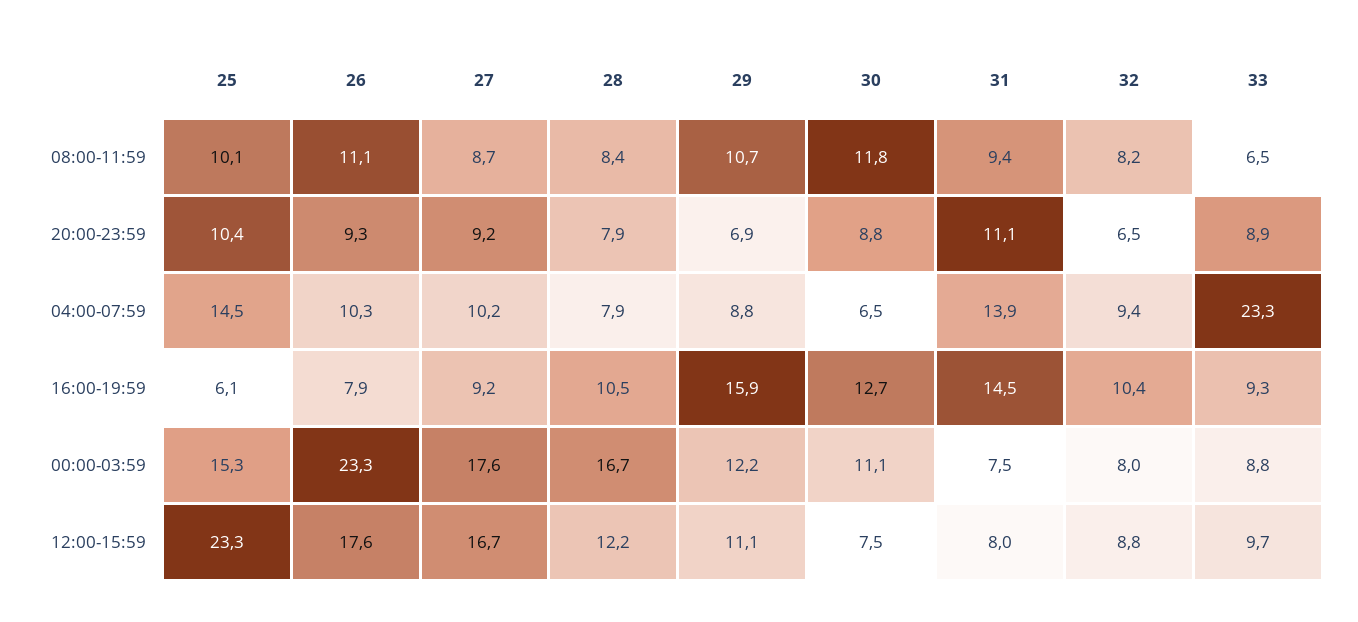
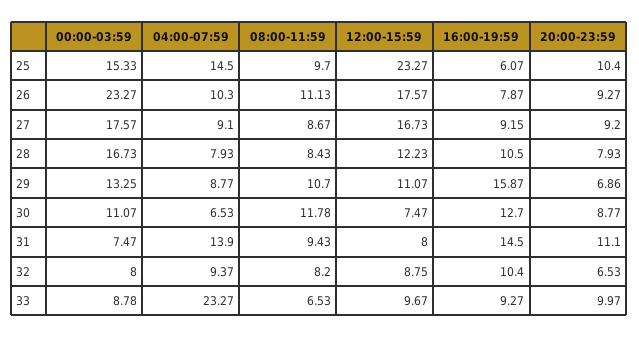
  {
    "25": {
-     "08:00-11:59": 10.1,
+     "08:00-11:59": 9.7,
      "20:00-23:59": 10.4,
      "04:00-07:59": 14.5,
      "16:00-19:59": 6.07,
      "00:00-03:59": 15.33,
      "12:00-15:59": 23.27
    },
    "26": {
      "08:00-11:59": 11.13,
      "20:00-23:59": 9.27,
      "04:00-07:59": 10.3,
      "16:00-19:59": 7.87,
      "00:00-03:59": 23.27,
      "12:00-15:59": 17.57
    },
    "27": {
      "08:00-11:59": 8.67,
      "20:00-23:59": 9.2,
-     "04:00-07:59": 10.2,
+     "04:00-07:59": 9.1,
      "16:00-19:59": 9.15,
      "00:00-03:59": 17.57,
      "12:00-15:59": 16.73
    },
    "28": {
      "08:00-11:59": 8.43,
      "20:00-23:59": 7.93,
      "04:00-07:59": 7.93,
      "16:00-19:59": 10.5,
      "00:00-03:59": 16.73,
      "12:00-15:59": 12.23
    },
    "29": {
      "08:00-11:59": 10.7,
      "20:00-23:59": 6.86,
      "04:00-07:59": 8.77,
      "16:00-19:59": 15.87,
-     "00:00-03:59": 12.2,
+     "00:00-03:59": 13.25,
      "12:00-15:59": 11.07
    },
    "30": {
      "08:00-11:59": 11.78,
      "20:00-23:59": 8.77,
      "04:00-07:59": 6.53,
      "16:00-19:59": 12.7,
      "00:00-03:59": 11.07,
      "12:00-15:59": 7.47
    },
    "31": {
      "08:00-11:59": 9.43,
      "20:00-23:59": 11.1,
      "04:00-07:59": 13.9,
      "16:00-19:59": 14.5,
      "00:00-03:59": 7.47,
      "12:00-15:59": 8
    },
    "32": {
      "08:00-11:59": 8.2,
      "20:00-23:59": 6.53,
      "04:00-07:59": 9.37,
      "16:00-19:59": 10.4,
      "00:00-03:59": 8,
      "12:00-15:59": 8.75
    },
    "33": {
      "08:00-11:59": 6.53,
-     "20:00-23:59": 8.9,
+     "20:00-23:59": 9.97,
      "04:00-07:59": 23.27,
      "16:00-19:59": 9.27,
      "00:00-03:59": 8.78,
      "12:00-15:59": 9.67
    }
  }

